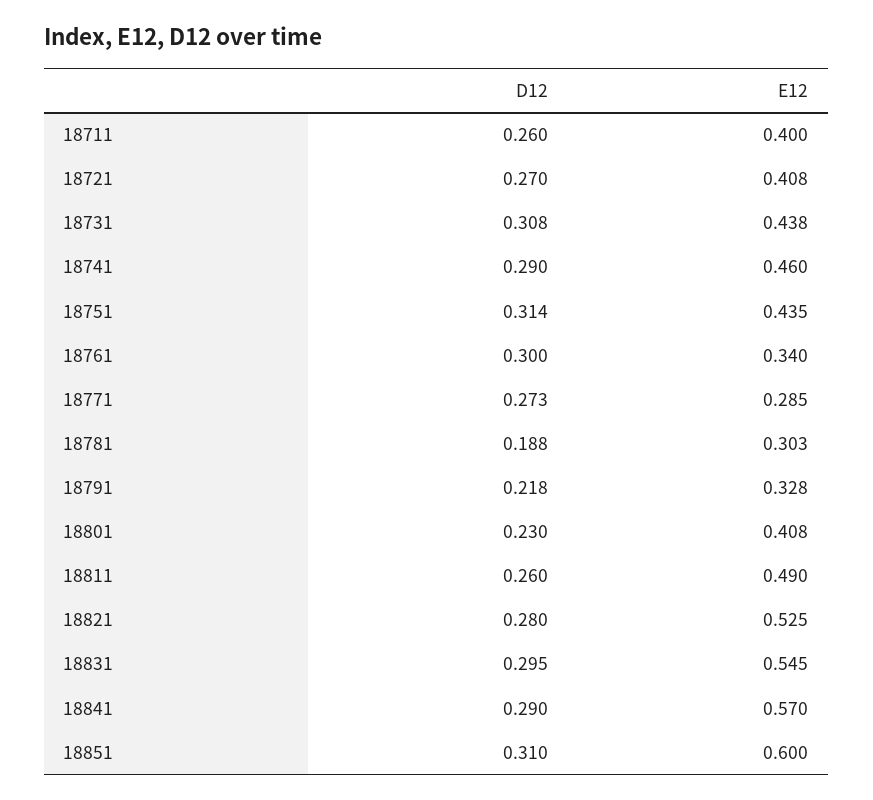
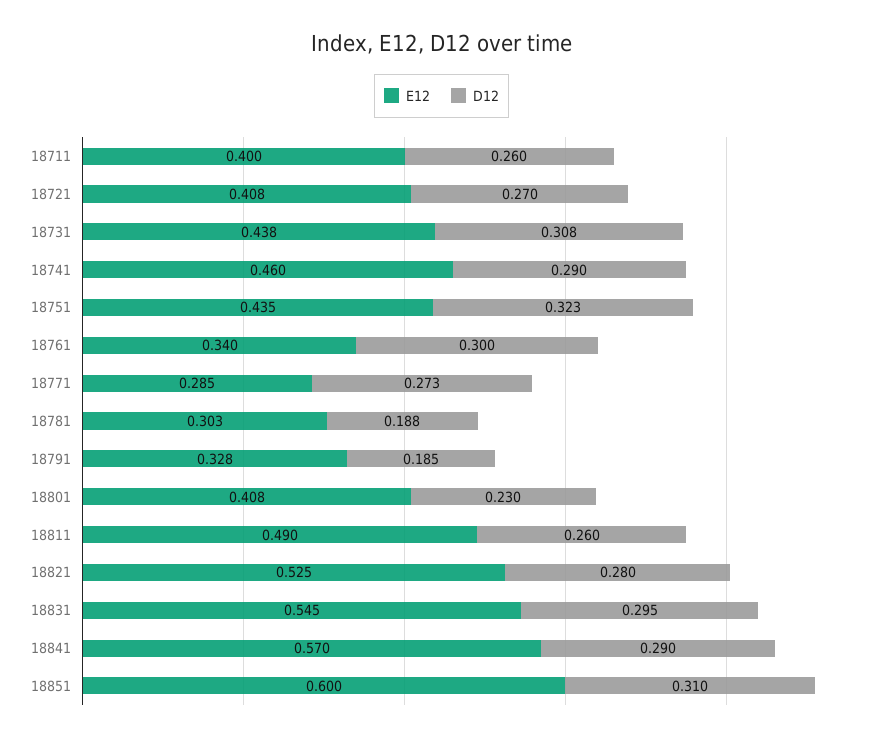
  {
    "D12": {
      "18711": 0.26,
      "18721": 0.27,
      "18731": 0.308,
      "18741": 0.29,
-     "18751": 0.314,
+     "18751": 0.323,
      "18761": 0.3,
      "18771": 0.273,
      "18781": 0.188,
-     "18791": 0.218,
+     "18791": 0.185,
      "18801": 0.23,
      "18811": 0.26,
      "18821": 0.28,
      "18831": 0.295,
      "18841": 0.29,
      "18851": 0.31
    },
    "E12": {
      "18711": 0.4,
      "18721": 0.408,
      "18731": 0.438,
      "18741": 0.46,
      "18751": 0.435,
      "18761": 0.34,
      "18771": 0.285,
      "18781": 0.303,
      "18791": 0.328,
      "18801": 0.408,
      "18811": 0.49,
      "18821": 0.525,
      "18831": 0.545,
      "18841": 0.57,
      "18851": 0.6
    }
  }

